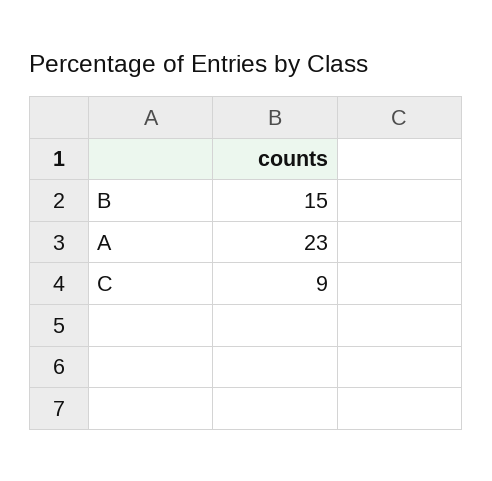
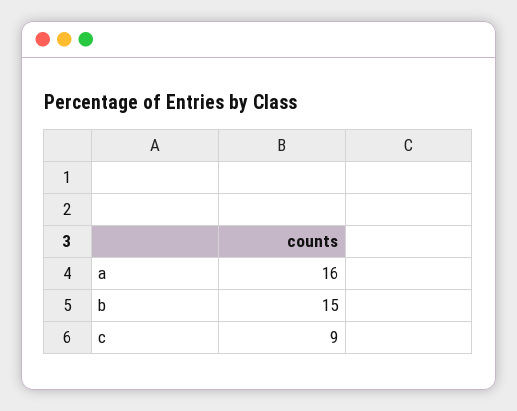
  {
    "B": 15,
-   "A": 23,
+   "A": 16,
    "C": 9
  }

